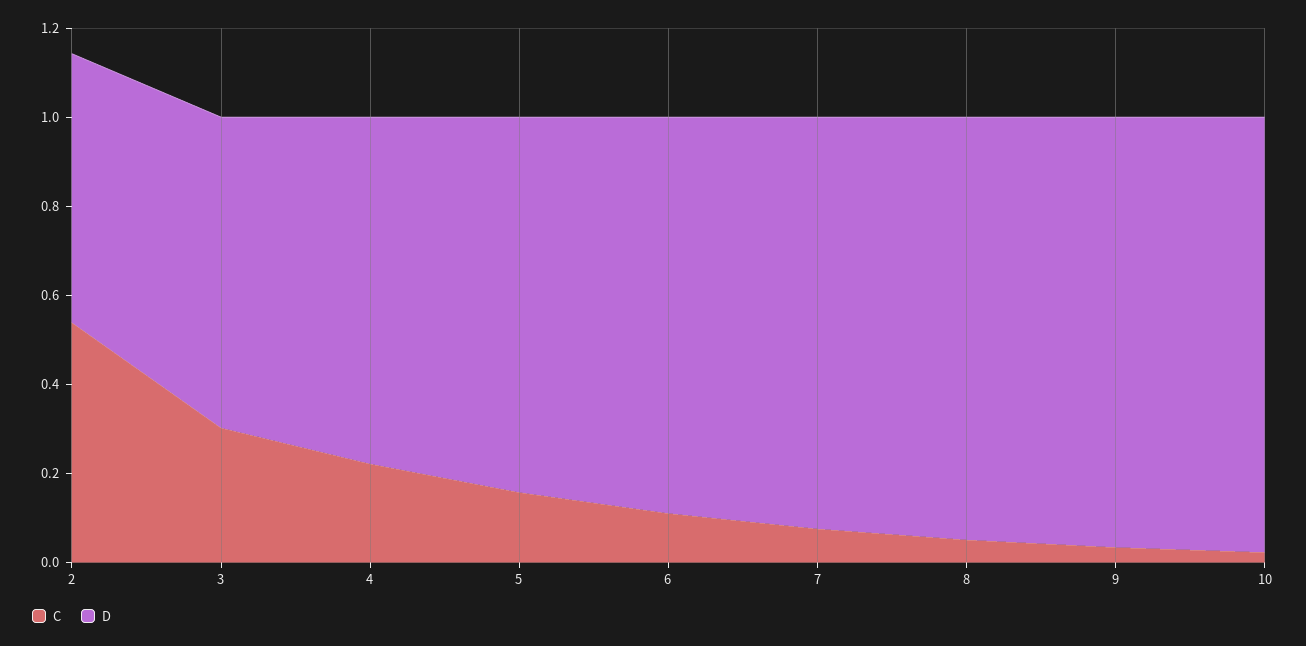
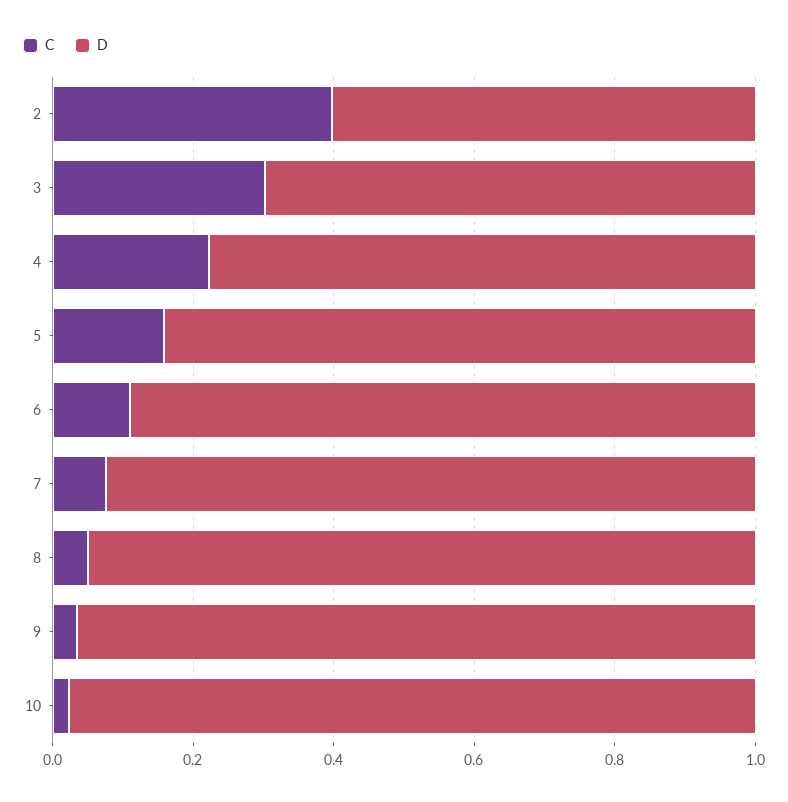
  {
    "C": {
-     "2": 0.55,
+     "2": 0.4,
      "3": 0.3,
      "4": 0.2,
      "5": 0.15,
      "6": 0.1,
      "7": 0.1,
      "8": 0.05,
      "9": 0.05,
      "10": 0
    },
    "D": {
      "2": 0.6,
      "3": 0.7,
      "4": 0.8,
      "5": 0.85,
      "6": 0.9,
      "7": 0.9,
      "8": 0.95,
      "9": 0.95,
      "10": 1
    }
  }

